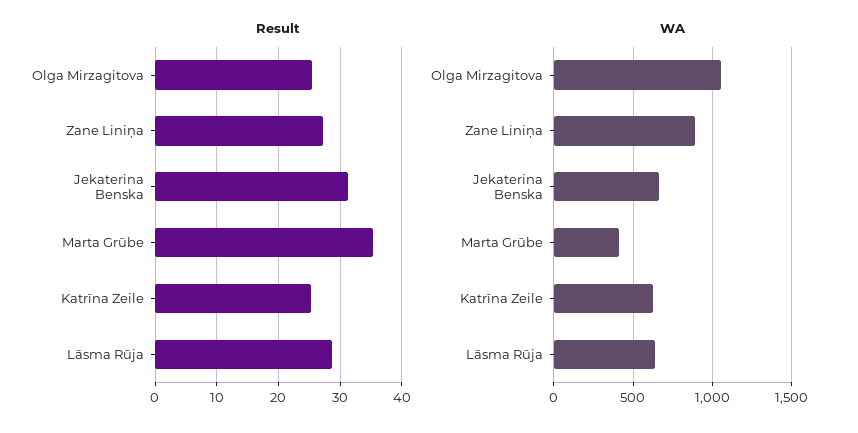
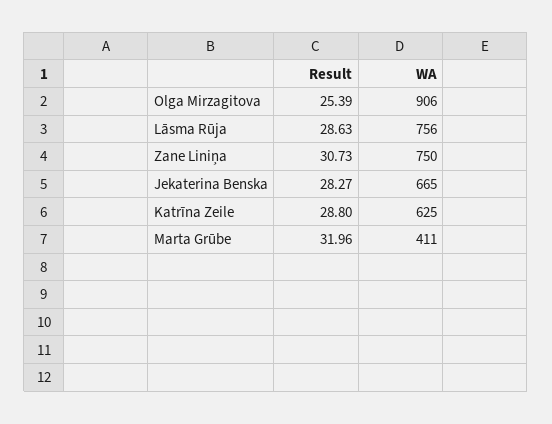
  {
    "Result": {
      "Olga Mirzagitova": 25.39,
-     "Zane Liniņa": 27,
+     "Zane Liniņa": 30.73,
-     "Jekaterina Benska": 31,
+     "Jekaterina Benska": 28.27,
-     "Marta Grūbe": 35,
+     "Marta Grūbe": 31.96,
-     "Katrīna Zeile": 25,
+     "Katrīna Zeile": 28.8,
      "Lāsma Rūja": 28.63
    },
    "WA": {
-     "Olga Mirzagitova": 1050,
+     "Olga Mirzagitova": 906,
-     "Zane Liniņa": 900,
+     "Zane Liniņa": 750,
      "Jekaterina Benska": 665,
      "Marta Grūbe": 411,
      "Katrīna Zeile": 625,
-     "Lāsma Rūja": 650
+     "Lāsma Rūja": 756
    }
  }

